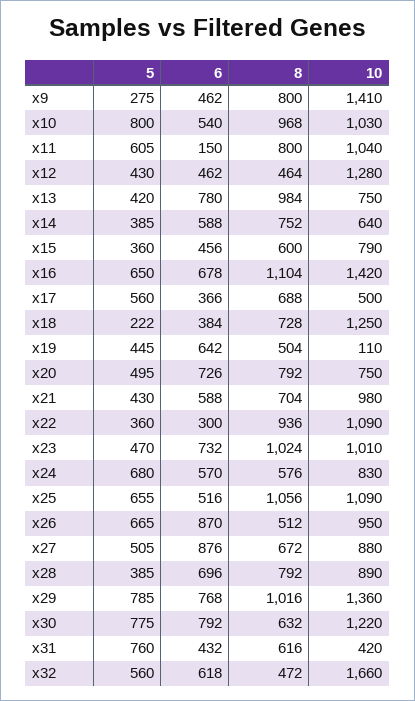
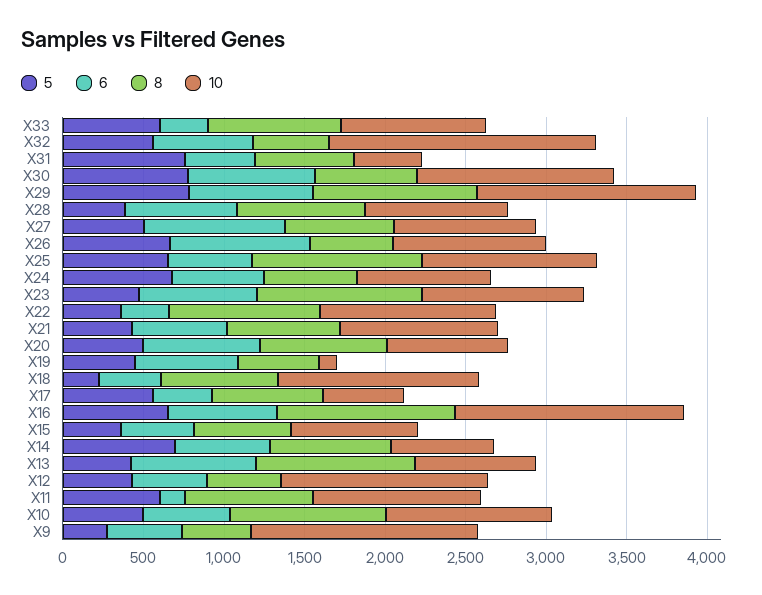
  {
    "5": {
      "x9": 275,
-     "x10": 800,
+     "x10": 500,
      "x11": 605,
      "x12": 430,
      "x13": 420,
-     "x14": 385,
+     "x14": 700,
      "x15": 360,
      "x16": 650,
      "x17": 560,
      "x18": 222,
      "x19": 445,
      "x20": 495,
      "x21": 430,
      "x22": 360,
      "x23": 470,
      "x24": 680,
      "x25": 655,
      "x26": 665,
      "x27": 505,
      "x28": 385,
      "x29": 785,
      "x30": 775,
      "x31": 760,
-     "x32": 560
+     "x32": 560,
+     "X33": 600
    },
    "6": {
      "x9": 462,
      "x10": 540,
      "x11": 150,
      "x12": 462,
      "x13": 780,
      "x14": 588,
      "x15": 456,
      "x16": 678,
      "x17": 366,
      "x18": 384,
      "x19": 642,
      "x20": 726,
      "x21": 588,
      "x22": 300,
      "x23": 732,
      "x24": 570,
      "x25": 516,
      "x26": 870,
      "x27": 876,
      "x28": 696,
      "x29": 768,
      "x30": 792,
      "x31": 432,
-     "x32": 618
+     "x32": 618,
+     "X33": 300
    },
    "8": {
-     "x9": 800,
+     "x9": 400,
      "x10": 968,
      "x11": 800,
      "x12": 464,
      "x13": 984,
      "x14": 752,
      "x15": 600,
      "x16": 1104,
      "x17": 688,
      "x18": 728,
      "x19": 504,
      "x20": 792,
      "x21": 704,
      "x22": 936,
      "x23": 1024,
      "x24": 576,
      "x25": 1056,
      "x26": 512,
      "x27": 672,
      "x28": 792,
      "x29": 1016,
      "x30": 632,
      "x31": 616,
-     "x32": 472
+     "x32": 472,
+     "X33": 800
    },
    "10": {
      "x9": 1410,
      "x10": 1030,
      "x11": 1040,
      "x12": 1280,
      "x13": 750,
      "x14": 640,
      "x15": 790,
      "x16": 1420,
      "x17": 500,
      "x18": 1250,
      "x19": 110,
      "x20": 750,
      "x21": 980,
      "x22": 1090,
      "x23": 1010,
      "x24": 830,
      "x25": 1090,
      "x26": 950,
      "x27": 880,
      "x28": 890,
      "x29": 1360,
      "x30": 1220,
      "x31": 420,
-     "x32": 1660
+     "x32": 1660,
+     "X33": 900
    }
  }

